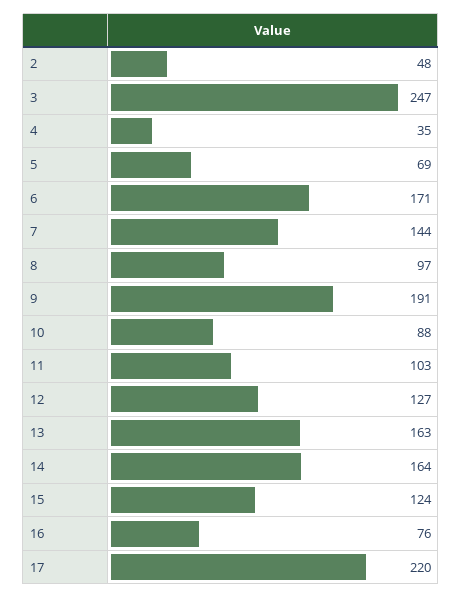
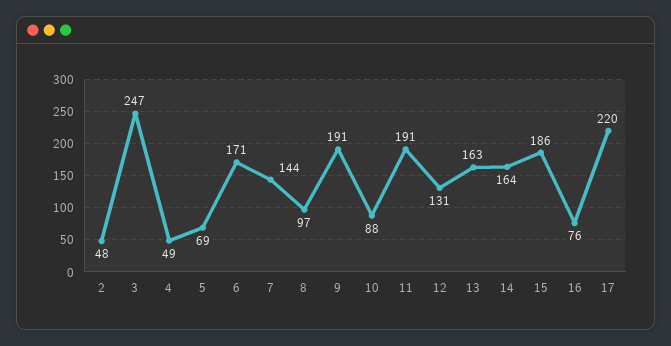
  {
    "2": 48,
    "3": 247,
-   "4": 35,
+   "4": 49,
    "5": 69,
    "6": 171,
    "7": 144,
    "8": 97,
    "9": 191,
    "10": 88,
-   "11": 103,
+   "11": 191,
-   "12": 127,
+   "12": 131,
    "13": 163,
    "14": 164,
-   "15": 124,
+   "15": 186,
    "16": 76,
    "17": 220
  }

